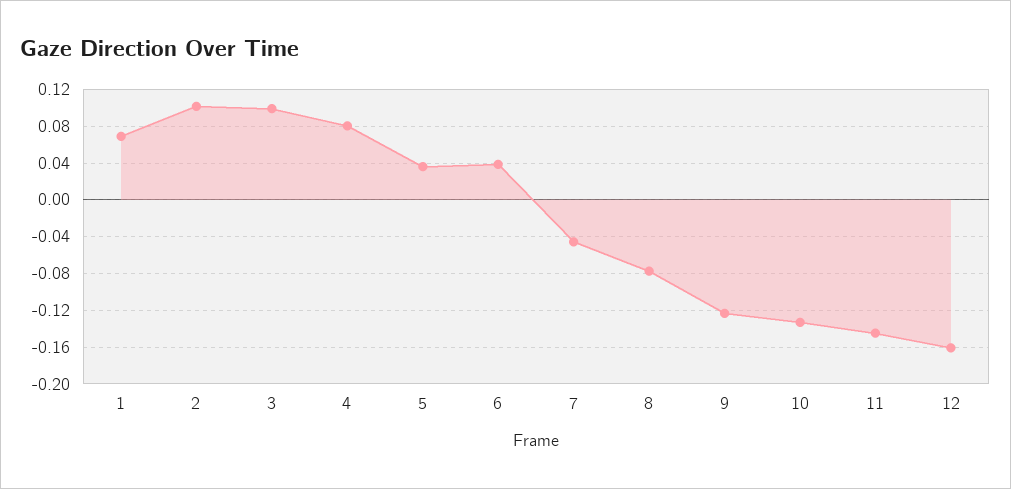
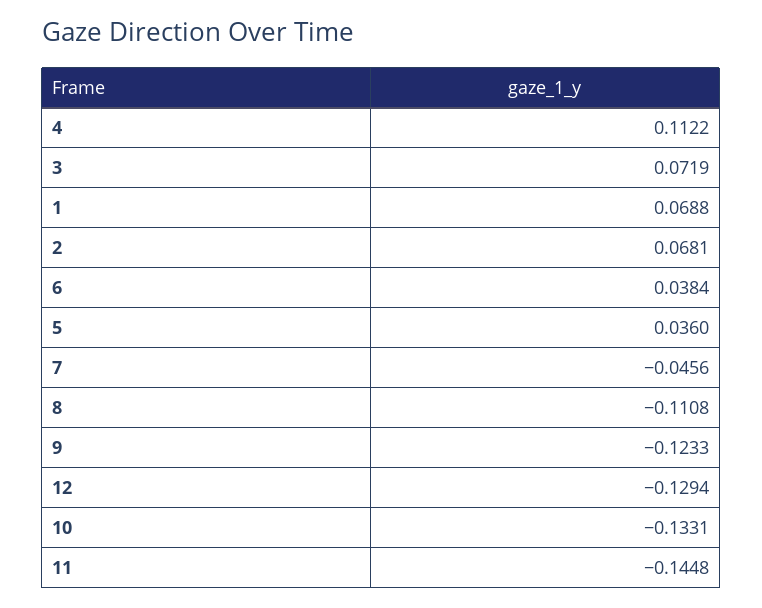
  {
    "1": 0.0688,
-   "2": 0.1,
+   "2": 0.0681,
-   "3": 0.1,
+   "3": 0.0719,
-   "4": 0.08,
+   "4": 0.1122,
    "5": 0.036,
    "6": 0.0384,
    "7": -0.0456,
-   "8": -0.08,
+   "8": -0.1108,
    "9": -0.1233,
    "10": -0.1331,
    "11": -0.1448,
-   "12": -0.16
+   "12": -0.1294
  }

